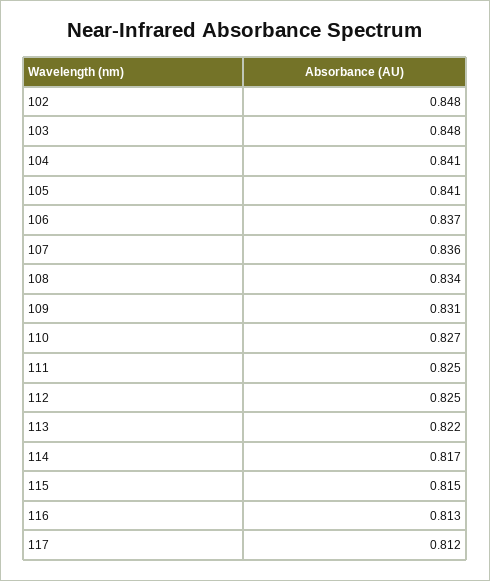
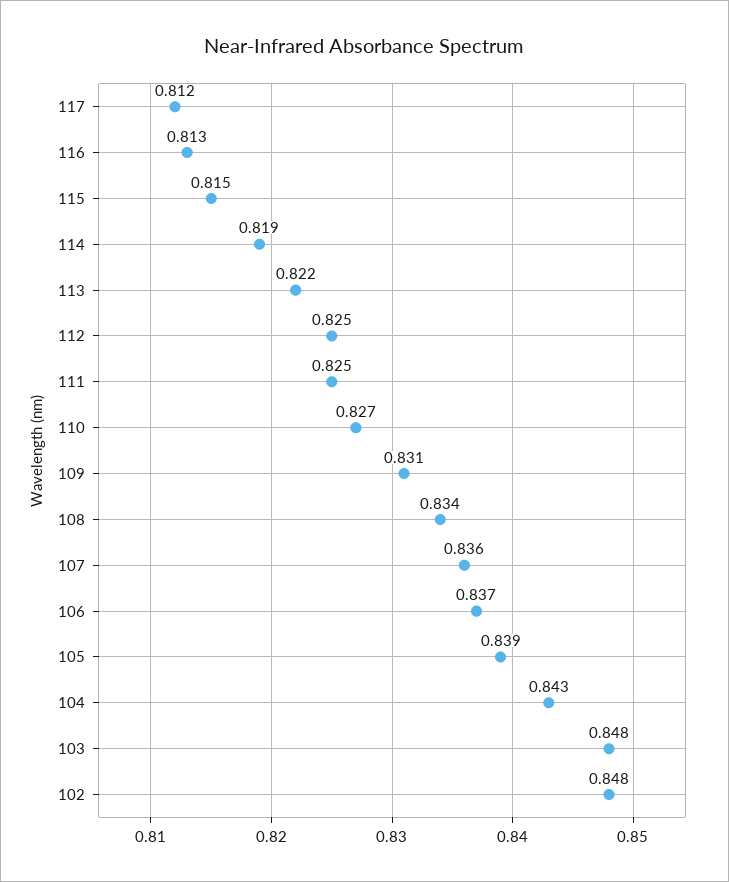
  {
    "102": 0.848,
    "103": 0.848,
-   "104": 0.841,
+   "104": 0.843,
-   "105": 0.841,
+   "105": 0.839,
    "106": 0.837,
    "107": 0.836,
    "108": 0.834,
    "109": 0.831,
    "110": 0.827,
    "111": 0.825,
    "112": 0.825,
    "113": 0.822,
-   "114": 0.817,
+   "114": 0.819,
    "115": 0.815,
    "116": 0.813,
    "117": 0.812
  }

